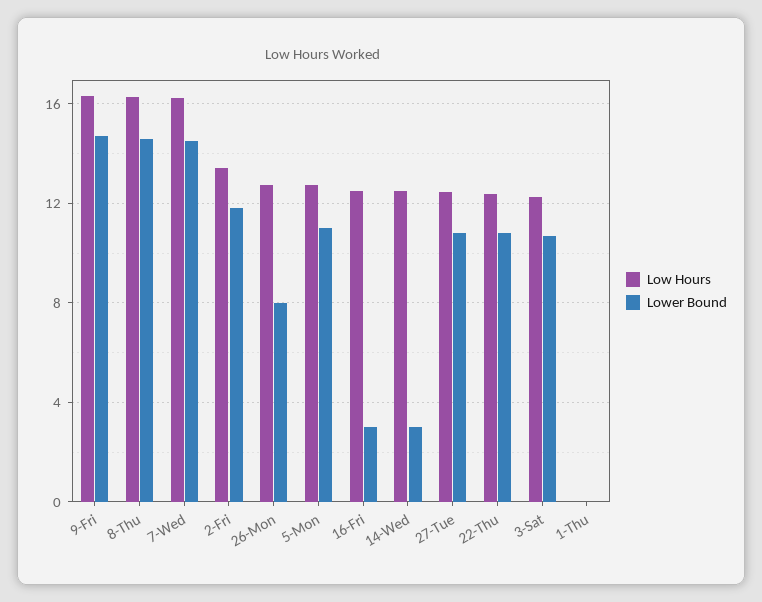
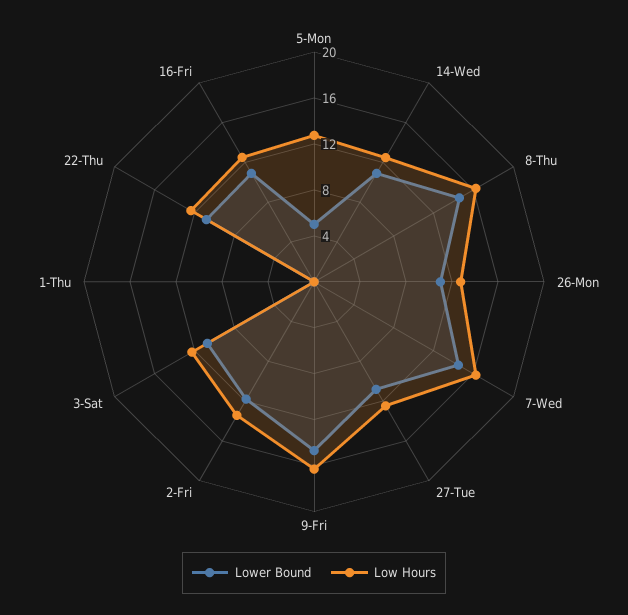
  {
    "Low Hours": {
      "9-Fri": 16.5,
      "8-Thu": 16.5,
      "7-Wed": 16.5,
      "2-Fri": 13.5,
      "26-Mon": 13,
      "5-Mon": 12.5,
      "16-Fri": 12.5,
      "14-Wed": 12.5,
      "27-Tue": 12.5,
      "22-Thu": 12.5,
      "3-Sat": 12.5,
      "1-Thu": 0
    },
    "Lower Bound": {
      "9-Fri": 14.5,
      "8-Thu": 14.5,
      "7-Wed": 14.5,
      "2-Fri": 12,
-     "26-Mon": 8,
+     "26-Mon": 11,
-     "5-Mon": 11,
+     "5-Mon": 5,
-     "16-Fri": 3,
+     "16-Fri": 11,
-     "14-Wed": 3,
+     "14-Wed": 11,
      "27-Tue": 11,
      "22-Thu": 11,
      "3-Sat": 10.5,
      "1-Thu": 0
    }
  }

